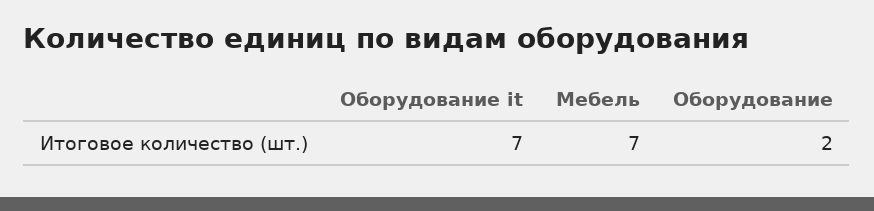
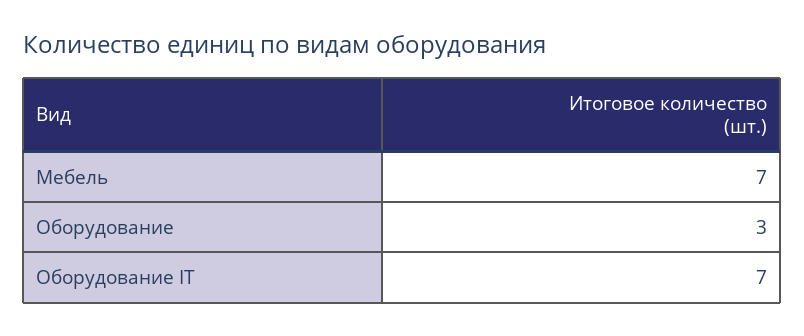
  {
    "Оборудование it": 7,
    "Мебель": 7,
-   "Оборудование": 2
+   "Оборудование": 3
  }

